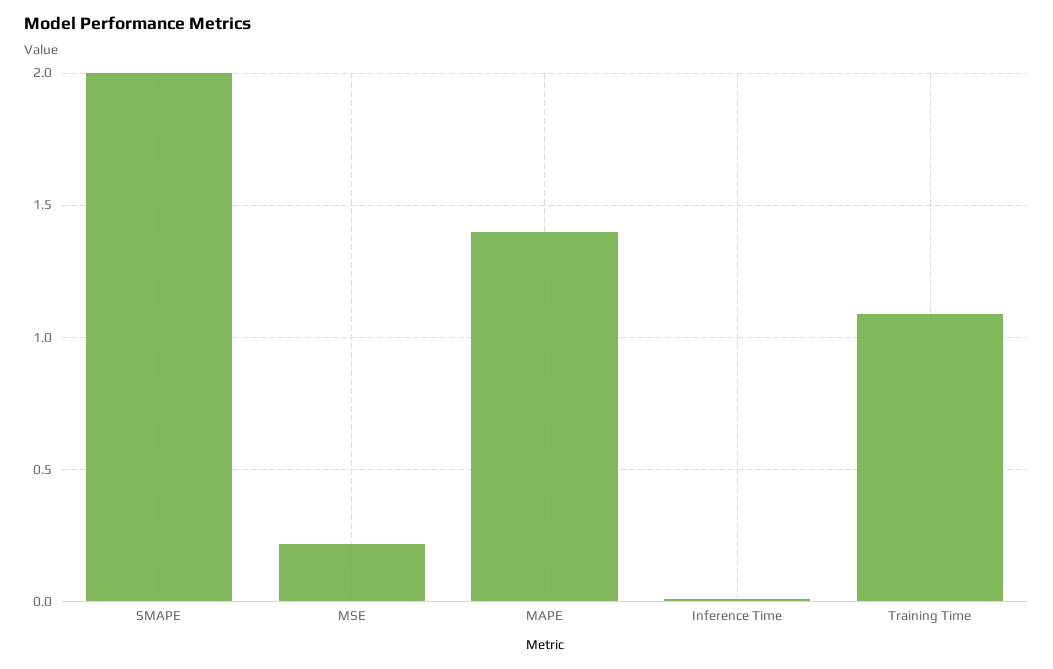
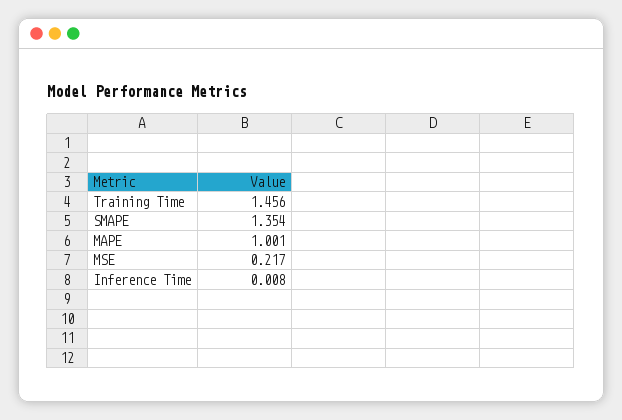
  {
-   "SMAPE": 2,
+   "SMAPE": 1.354,
    "MSE": 0.217,
-   "MAPE": 1.4,
+   "MAPE": 1.001,
    "Inference Time": 0.008,
-   "Training Time": 1.1
+   "Training Time": 1.456
  }

